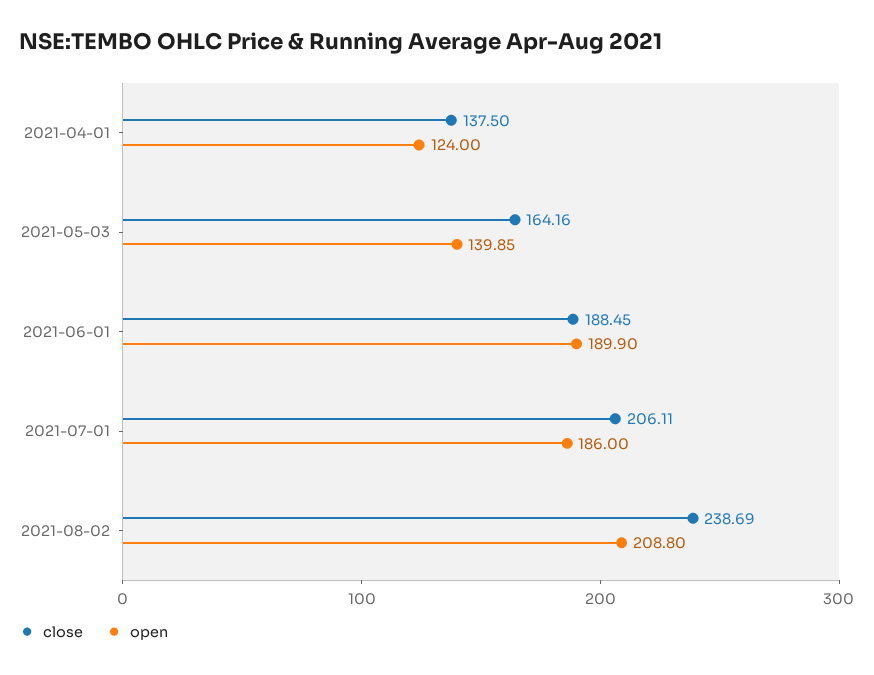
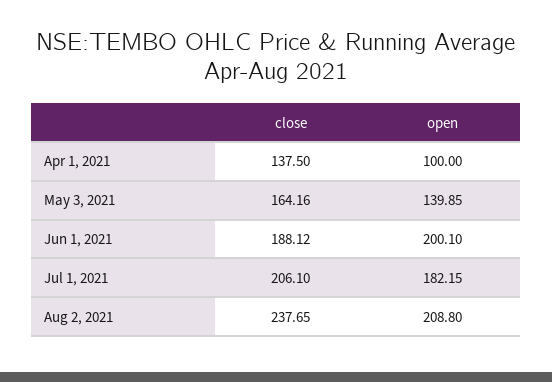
  {
    "close": {
      "2021-04-01": 137.5,
      "2021-05-03": 164.16,
-     "2021-06-01": 188.45,
+     "2021-06-01": 188.12,
-     "2021-07-01": 206.11,
+     "2021-07-01": 206.1,
-     "2021-08-02": 238.69
+     "2021-08-02": 237.65
    },
    "open": {
-     "2021-04-01": 124,
+     "2021-04-01": 100,
      "2021-05-03": 139.85,
-     "2021-06-01": 189.9,
+     "2021-06-01": 200.1,
-     "2021-07-01": 186,
+     "2021-07-01": 182.15,
      "2021-08-02": 208.8
    }
  }

